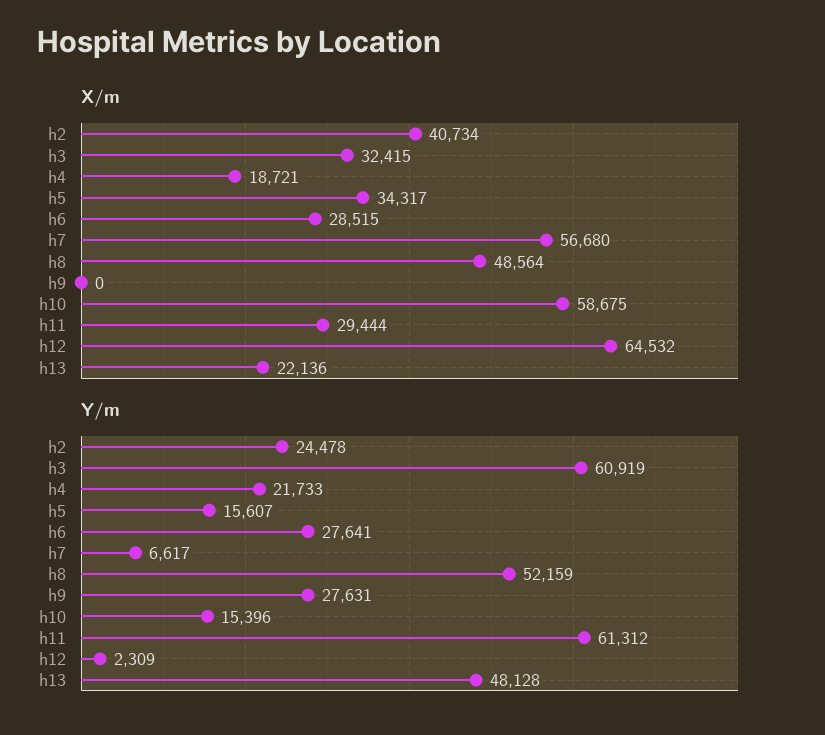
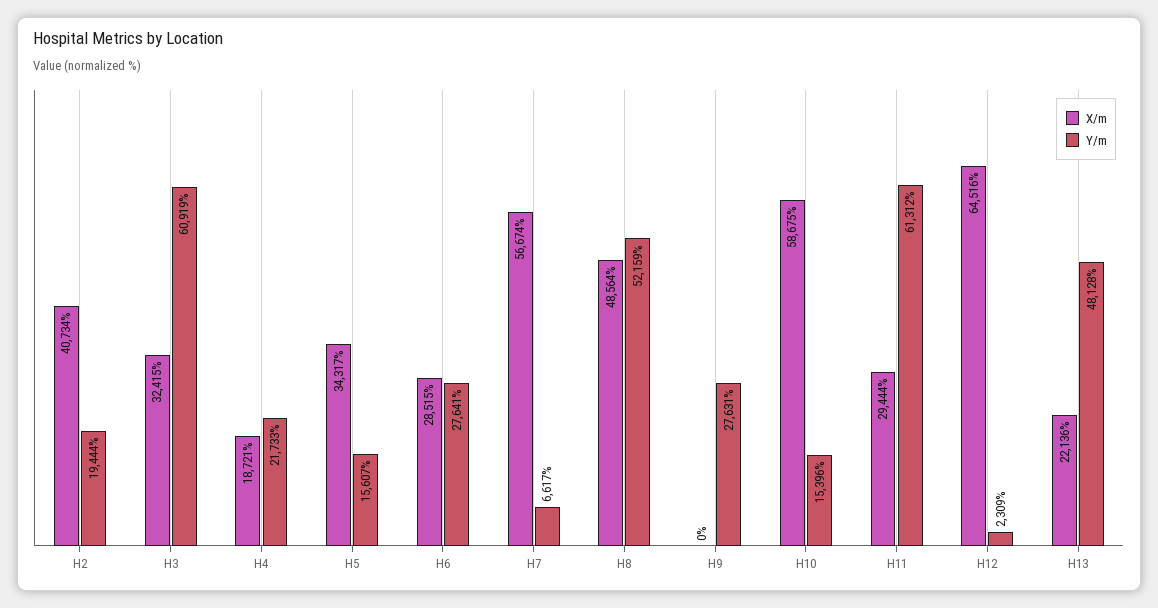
  {
    "X/m": {
      "h2": 40734,
      "h3": 32415,
      "h4": 18721,
      "h5": 34317,
      "h6": 28515,
-     "h7": 56680,
+     "h7": 56674,
      "h8": 48564,
      "h9": 0,
      "h10": 58675,
      "h11": 29444,
-     "h12": 64532,
+     "h12": 64516,
      "h13": 22136
    },
    "Y/m": {
-     "h2": 24478,
+     "h2": 19444,
      "h3": 60919,
      "h4": 21733,
      "h5": 15607,
      "h6": 27641,
      "h7": 6617,
      "h8": 52159,
      "h9": 27631,
      "h10": 15396,
      "h11": 61312,
      "h12": 2309,
      "h13": 48128
    }
  }

